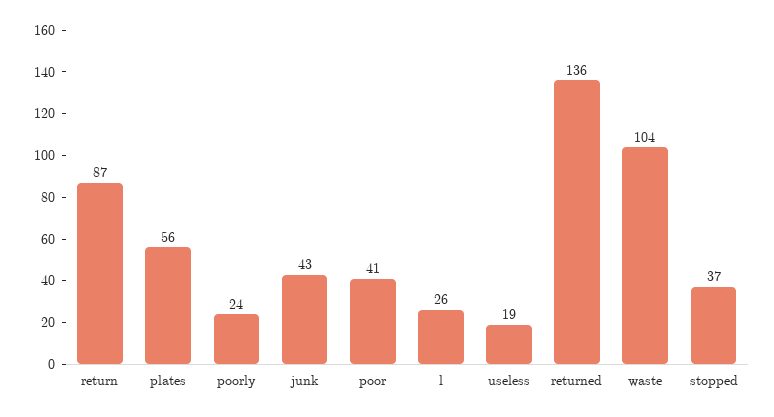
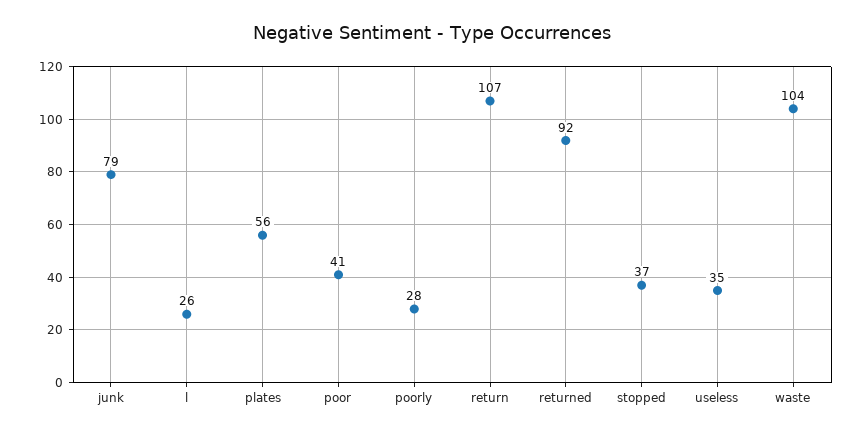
  {
-   "return": 87,
+   "return": 107,
    "plates": 56,
-   "poorly": 24,
+   "poorly": 28,
-   "junk": 43,
+   "junk": 79,
    "poor": 41,
    "l": 26,
-   "useless": 19,
+   "useless": 35,
-   "returned": 136,
+   "returned": 92,
    "waste": 104,
    "stopped": 37
  }

